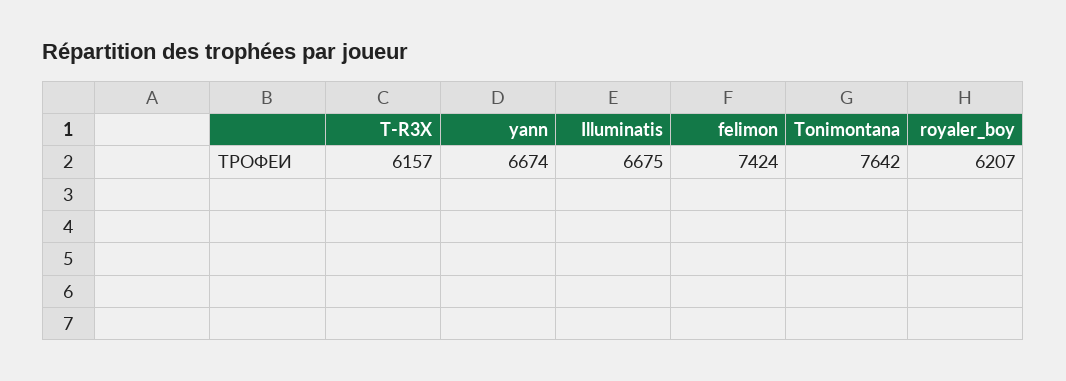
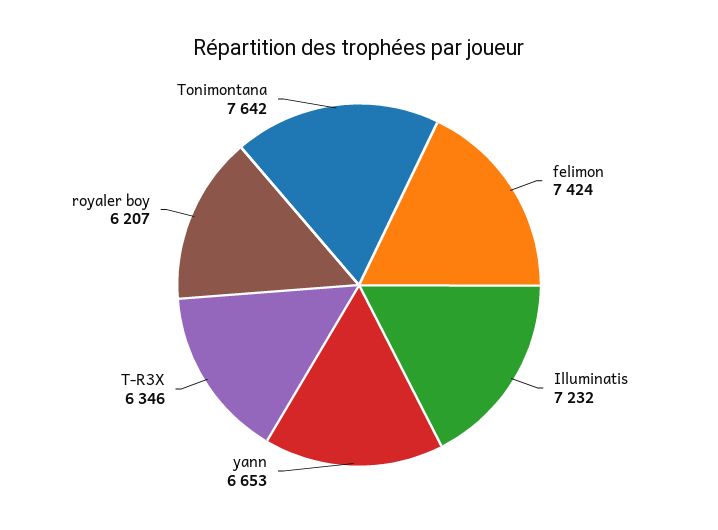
  {
-   "T-R3X": 6157,
+   "T-R3X": 6346,
-   "yann": 6674,
+   "yann": 6653,
-   "Illuminatis": 6675,
+   "Illuminatis": 7232,
    "felimon": 7424,
    "Tonimontana": 7642,
    "royaler_boy": 6207
  }

